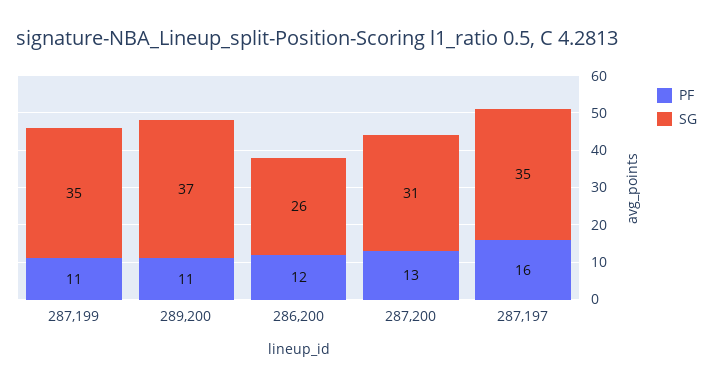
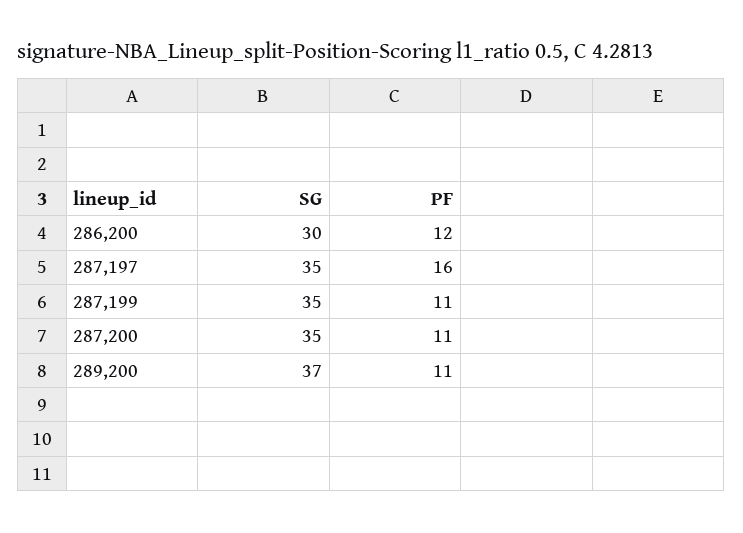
  {
    "PF": {
      "287,199": 11,
      "289,200": 11,
      "286,200": 12,
-     "287,200": 13,
+     "287,200": 11,
      "287,197": 16
    },
    "SG": {
      "287,199": 35,
      "289,200": 37,
-     "286,200": 26,
+     "286,200": 30,
-     "287,200": 31,
+     "287,200": 35,
      "287,197": 35
    }
  }

